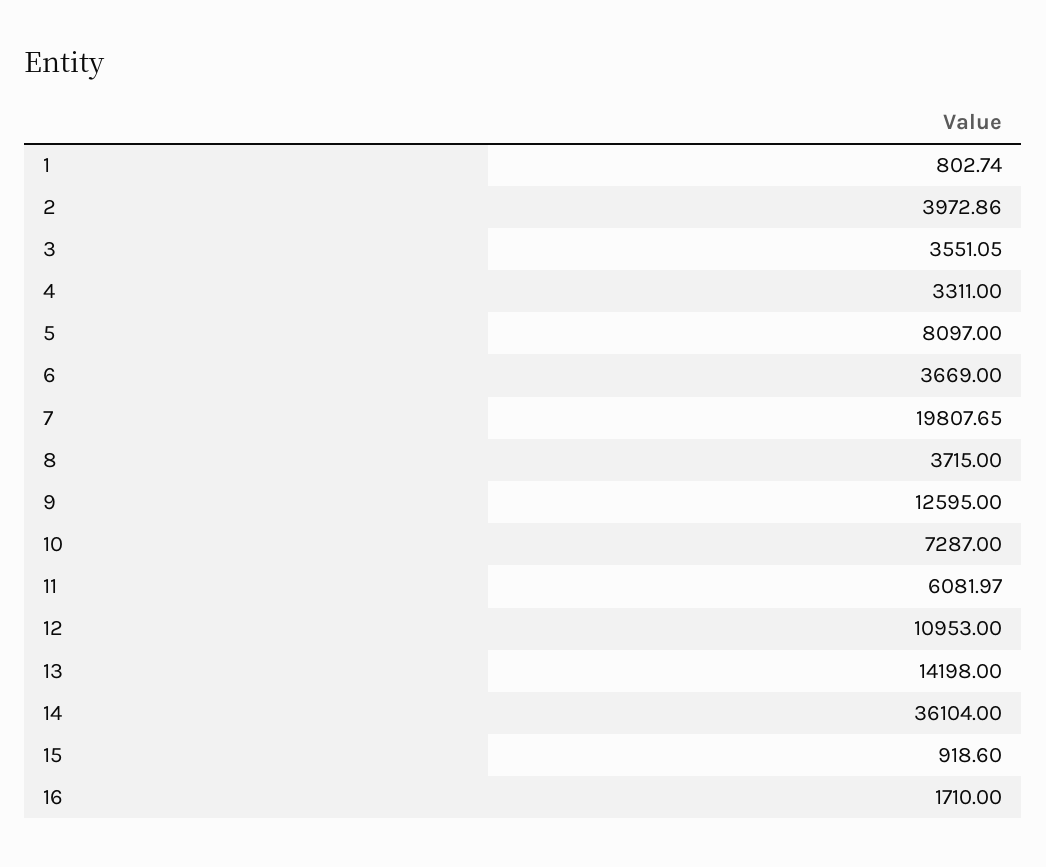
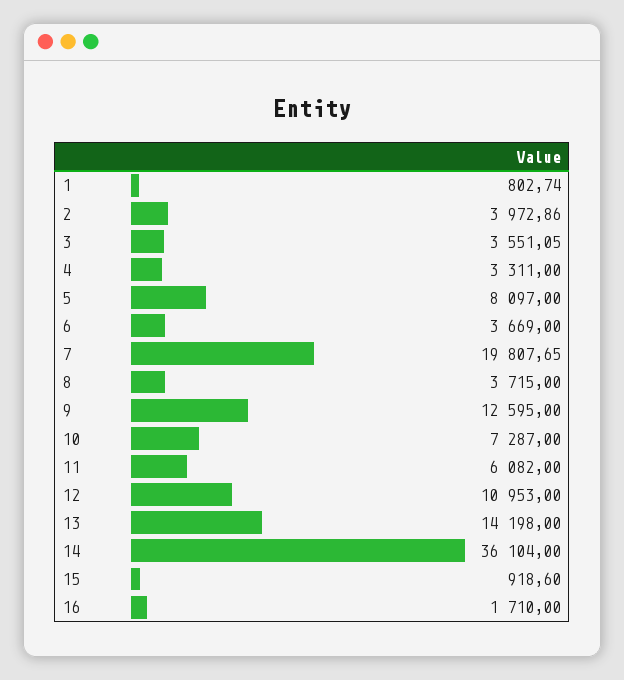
  {
    "1": 802.74,
    "2": 3972.86,
    "3": 3551.05,
    "4": 3311,
    "5": 8097,
    "6": 3669,
    "7": 19807.65,
    "8": 3715,
    "9": 12595,
    "10": 7287,
-   "11": 6081.97,
+   "11": 6082,
    "12": 10953,
    "13": 14198,
    "14": 36104,
    "15": 918.6,
    "16": 1710
  }

